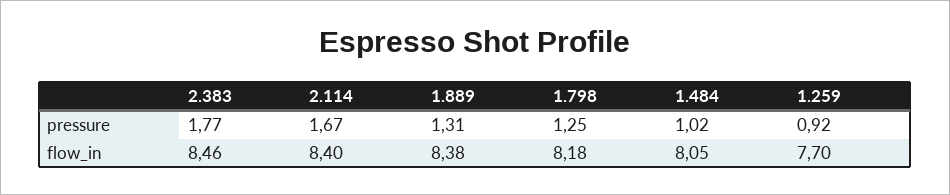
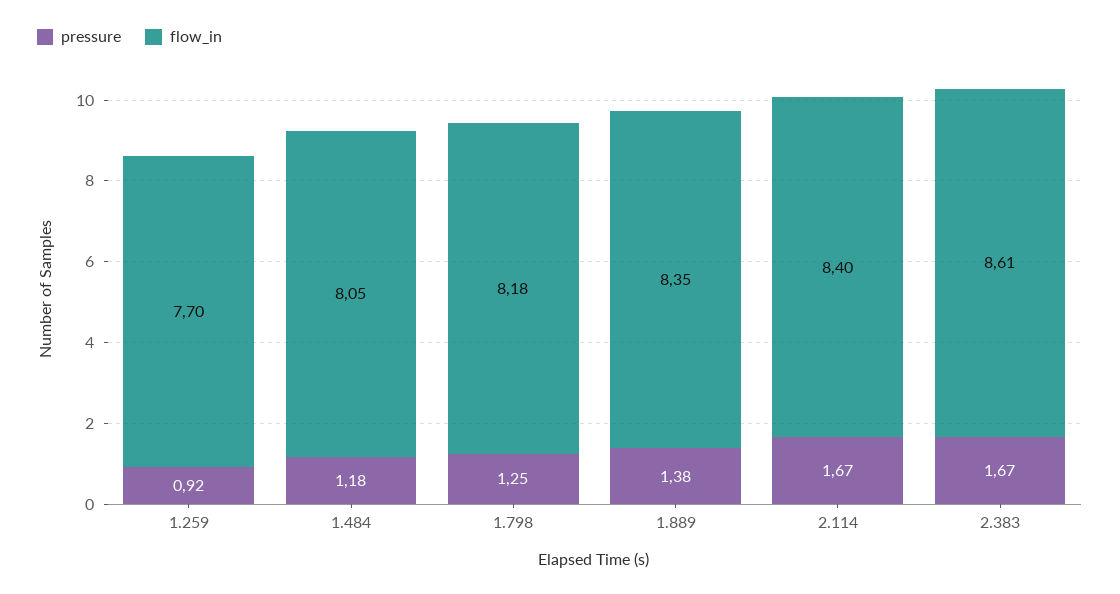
  {
    "pressure": {
-     "2.383": 1.77,
+     "2.383": 1.67,
      "2.114": 1.67,
-     "1.889": 1.31,
+     "1.889": 1.38,
      "1.798": 1.25,
-     "1.484": 1.02,
+     "1.484": 1.18,
      "1.259": 0.92
    },
    "flow_in": {
-     "2.383": 8.46,
+     "2.383": 8.61,
      "2.114": 8.4,
-     "1.889": 8.38,
+     "1.889": 8.35,
      "1.798": 8.18,
      "1.484": 8.05,
      "1.259": 7.7
    }
  }

